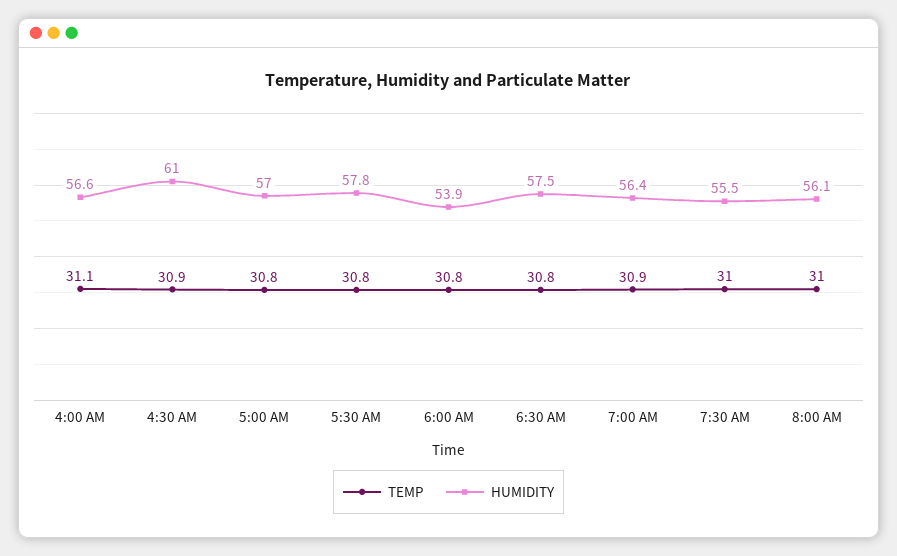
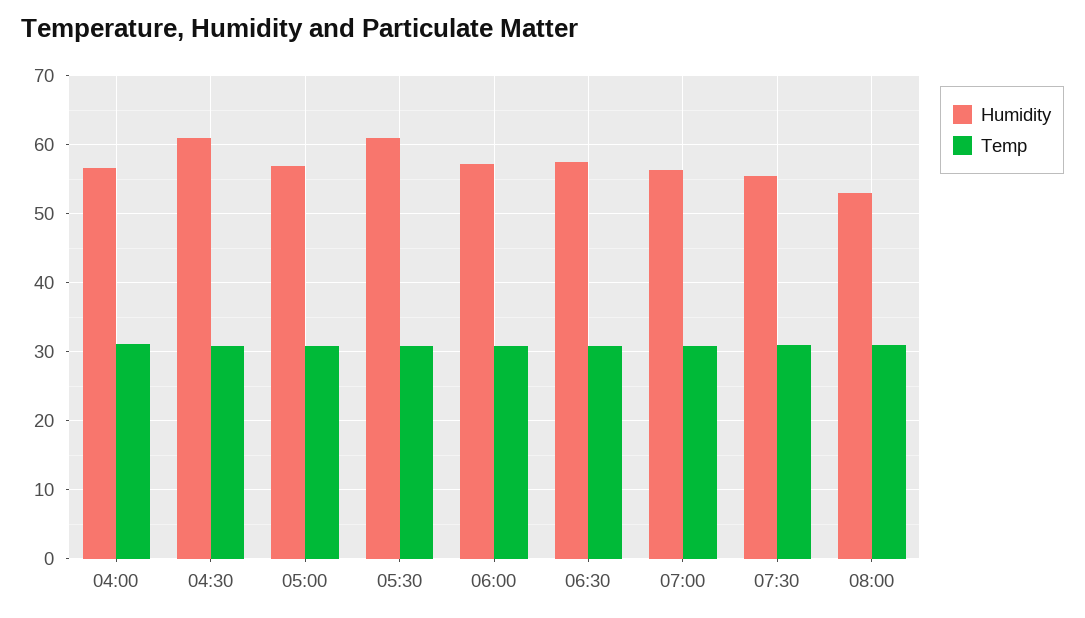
  {
    "TEMP": {
      "4:00 AM": 31.1,
      "4:30 AM": 30.9,
      "5:00 AM": 30.8,
      "5:30 AM": 30.8,
      "6:00 AM": 30.8,
      "6:30 AM": 30.8,
      "7:00 AM": 30.9,
      "7:30 AM": 31,
      "8:00 AM": 31
    },
    "HUMIDITY": {
      "4:00 AM": 56.6,
      "4:30 AM": 61,
      "5:00 AM": 57,
-     "5:30 AM": 57.8,
+     "5:30 AM": 61,
-     "6:00 AM": 53.9,
+     "6:00 AM": 57,
      "6:30 AM": 57.5,
      "7:00 AM": 56.4,
      "7:30 AM": 55.5,
-     "8:00 AM": 56.1
+     "8:00 AM": 53
    }
  }

